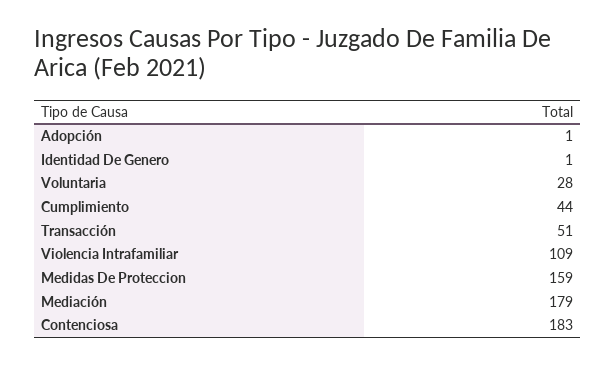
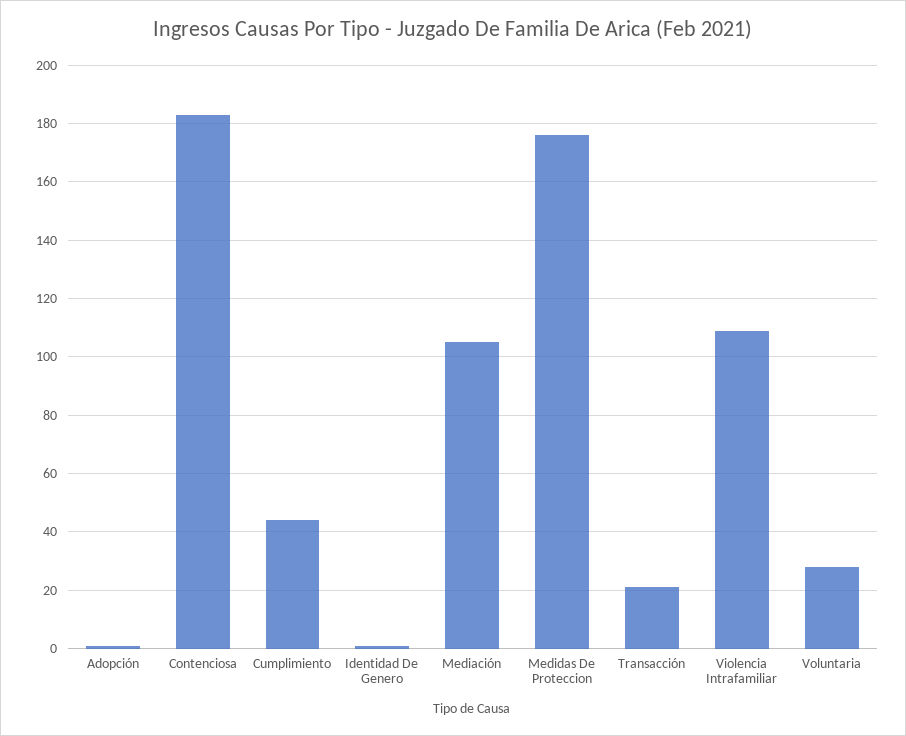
  {
    "Adopción": 1,
    "Identidad De Genero": 1,
    "Voluntaria": 28,
    "Cumplimiento": 44,
-   "Transacción": 51,
+   "Transacción": 20,
    "Violencia Intrafamiliar": 109,
-   "Medidas De Proteccion": 159,
+   "Medidas De Proteccion": 175,
-   "Mediación": 179,
+   "Mediación": 105,
    "Contenciosa": 183
  }

